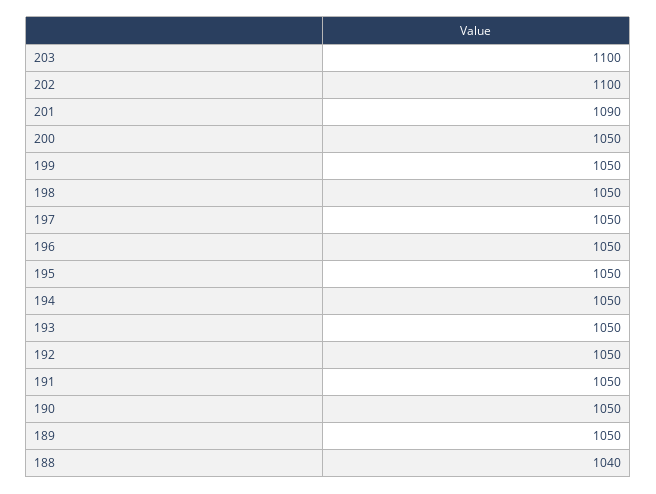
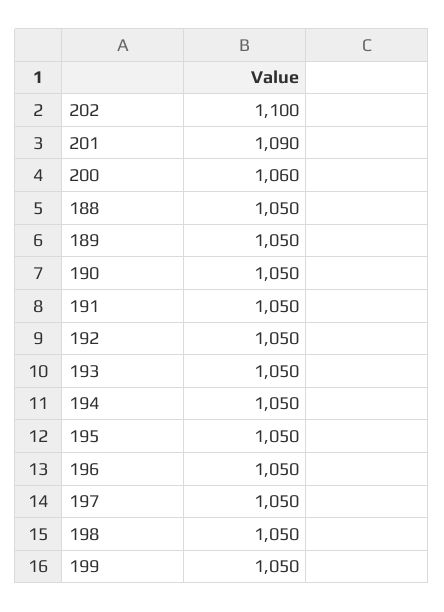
  {
-   "203": 1100,
    "202": 1100,
    "201": 1090,
-   "200": 1050,
+   "200": 1060,
    "199": 1050,
    "198": 1050,
    "197": 1050,
    "196": 1050,
    "195": 1050,
    "194": 1050,
    "193": 1050,
    "192": 1050,
    "191": 1050,
    "190": 1050,
    "189": 1050,
-   "188": 1040
+   "188": 1050
  }

